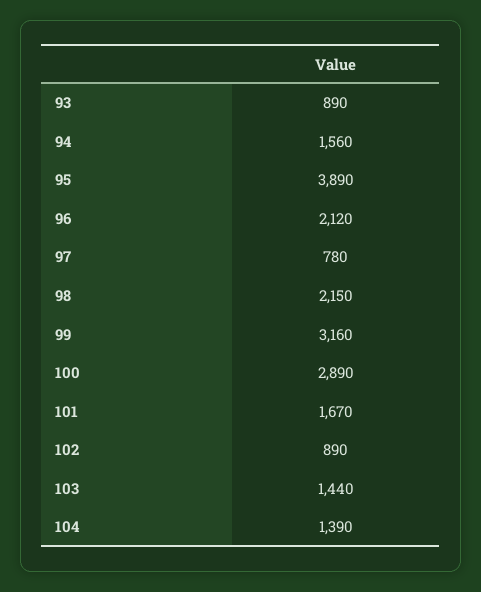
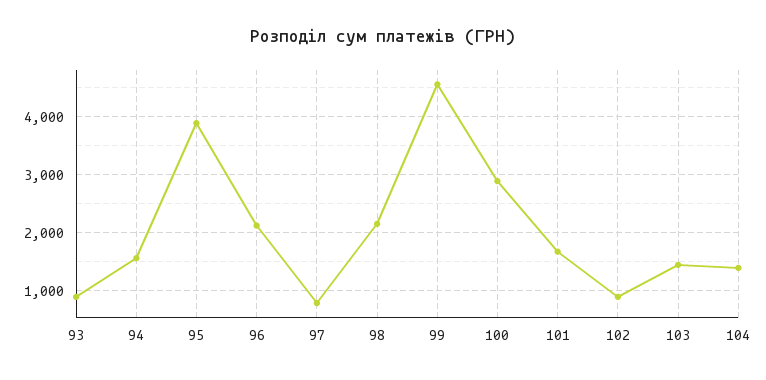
  {
    "93": 890,
    "94": 1560,
    "95": 3890,
    "96": 2120,
    "97": 780,
    "98": 2150,
-   "99": 3160,
+   "99": 4600,
    "100": 2890,
    "101": 1670,
    "102": 890,
    "103": 1440,
    "104": 1390
  }

